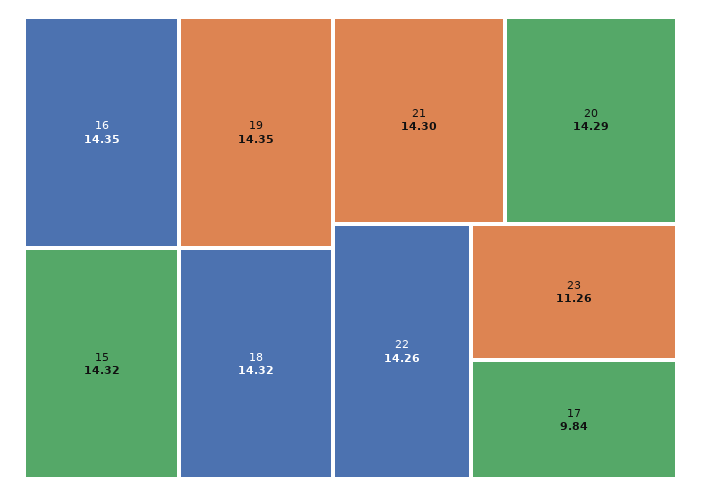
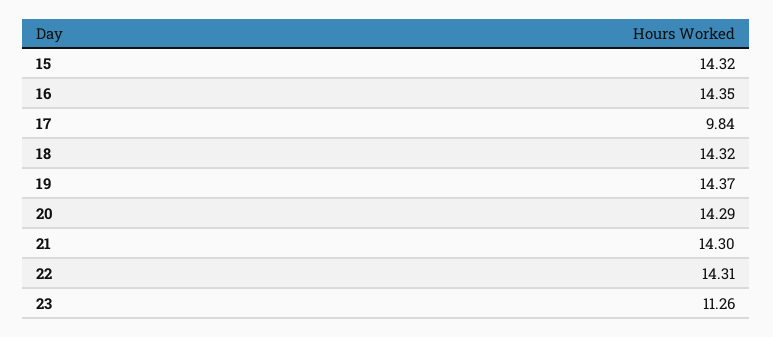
  {
    "16": 14.35,
-   "19": 14.35,
+   "19": 14.37,
    "15": 14.32,
    "18": 14.32,
    "21": 14.3,
    "20": 14.29,
-   "22": 14.26,
+   "22": 14.31,
    "23": 11.26,
    "17": 9.84
  }

